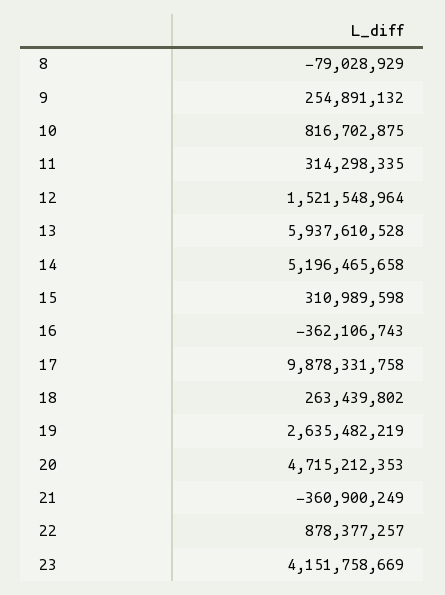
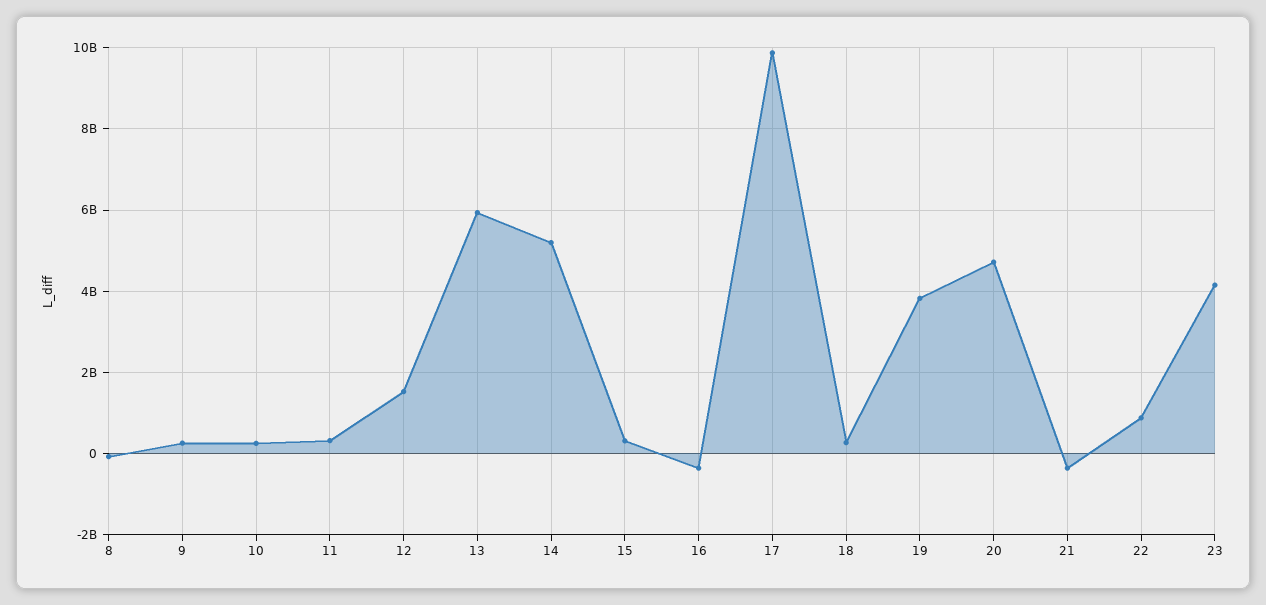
  {
    "8": -79028929,
    "9": 254891132,
-   "10": 816702875,
+   "10": 200000000,
    "11": 314298335,
    "12": 1521548964,
    "13": 5937610528,
    "14": 5196465658,
    "15": 310989598,
    "16": -362106743,
    "17": 9878331758,
    "18": 263439802,
-   "19": 2635482219,
+   "19": 3800000000,
    "20": 4715212353,
    "21": -360900249,
    "22": 878377257,
    "23": 4151758669
  }

